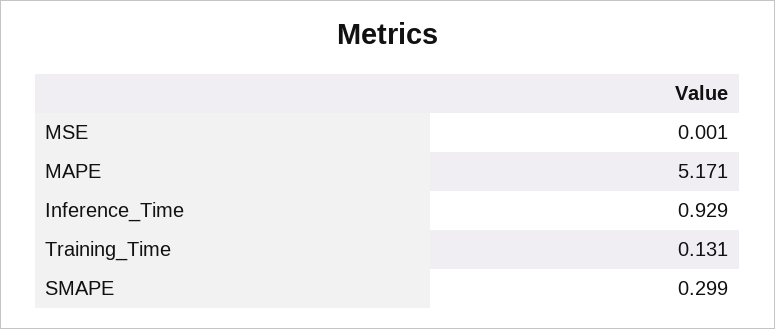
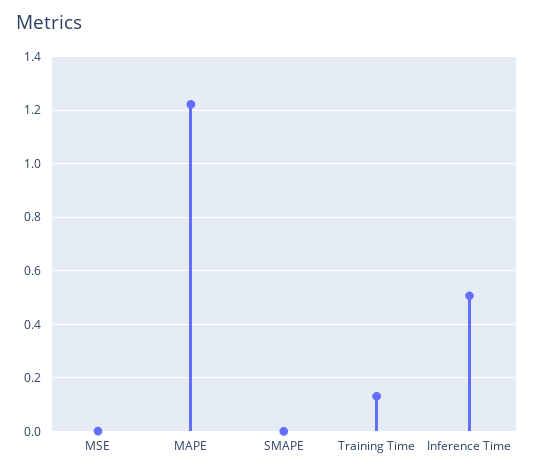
  {
    "MSE": 0.001,
-   "MAPE": 5.171,
+   "MAPE": 1.225,
-   "Inference_Time": 0.929,
+   "Inference_Time": 0.5,
    "Training_Time": 0.131,
-   "SMAPE": 0.299
+   "SMAPE": 0
  }

